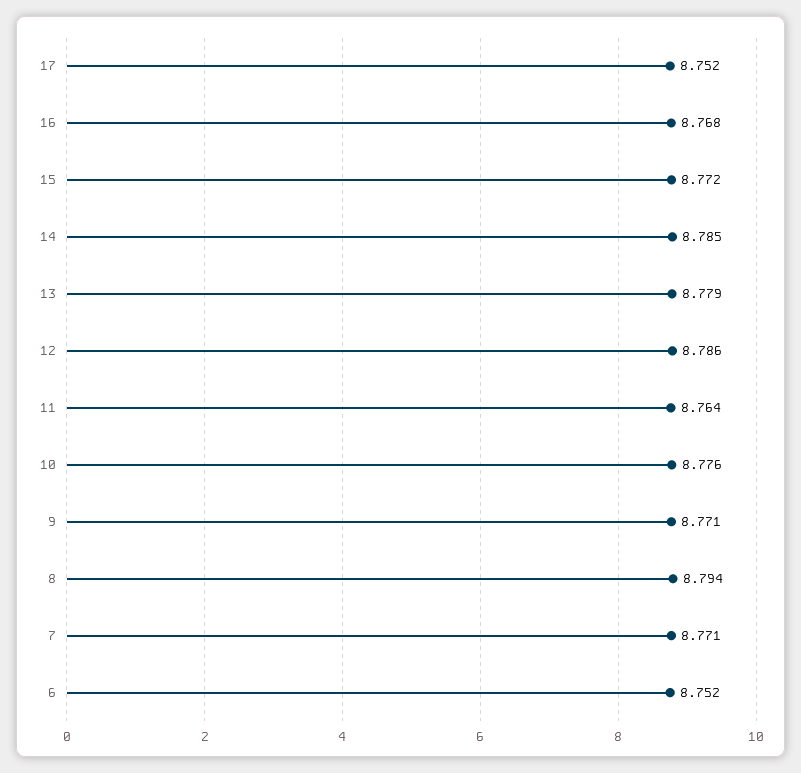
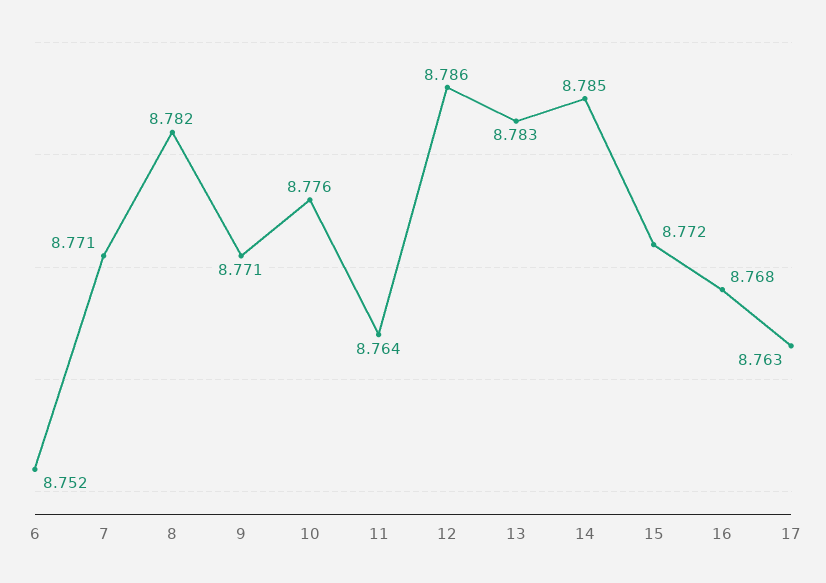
  {
-   "17": 8.752,
+   "17": 8.763,
    "16": 8.768,
    "15": 8.772,
    "14": 8.785,
-   "13": 8.779,
+   "13": 8.783,
    "12": 8.786,
    "11": 8.764,
    "10": 8.776,
    "9": 8.771,
-   "8": 8.794,
+   "8": 8.782,
    "7": 8.771,
    "6": 8.752
  }

